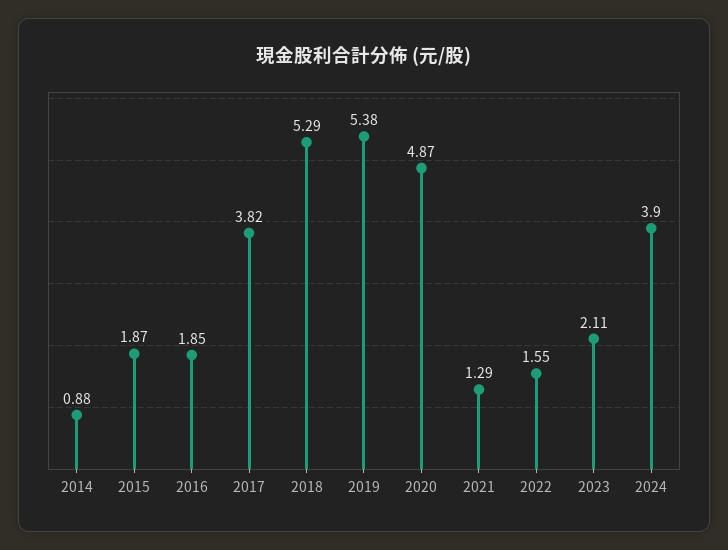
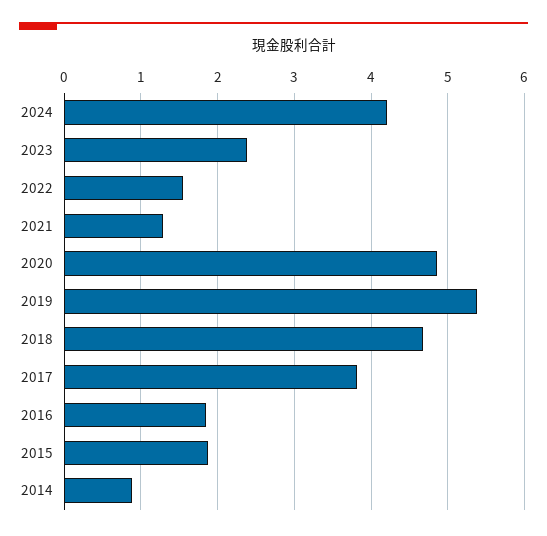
  {
    "2014": 0.88,
    "2015": 1.87,
    "2016": 1.85,
    "2017": 3.82,
-   "2018": 5.29,
+   "2018": 4.7,
    "2019": 5.38,
    "2020": 4.87,
    "2021": 1.29,
    "2022": 1.55,
-   "2023": 2.11,
+   "2023": 2.4,
-   "2024": 3.9
+   "2024": 4.2
  }

